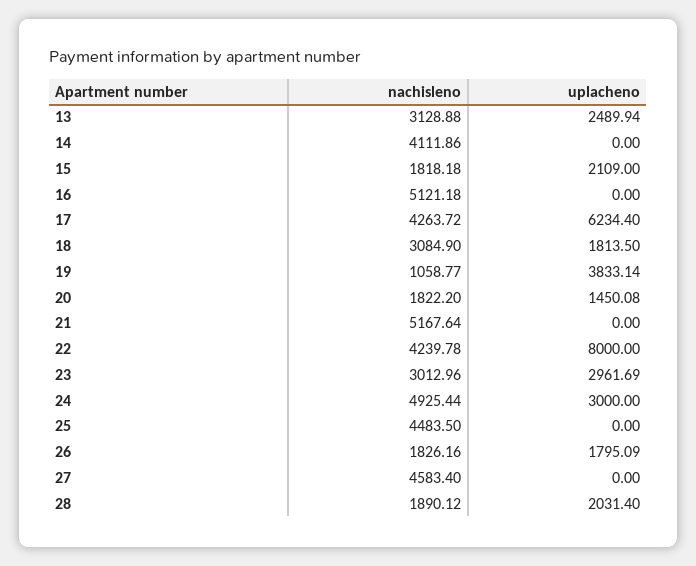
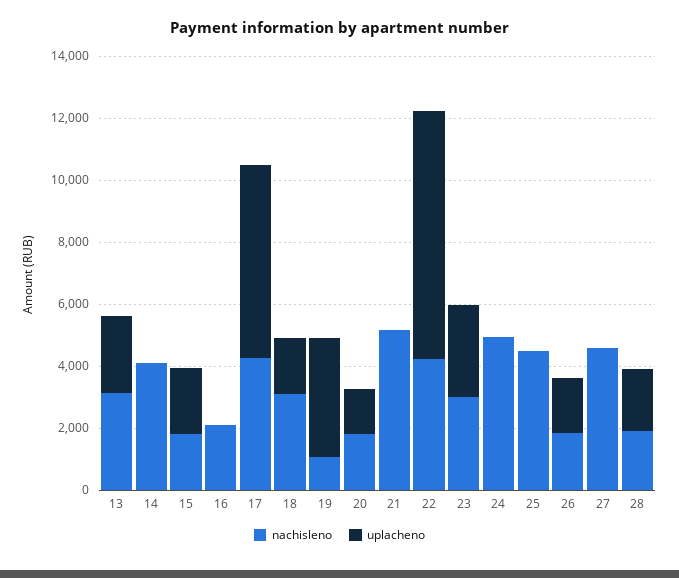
  {
    "nachisleno": {
      "13": 3128.88,
      "14": 4111.86,
      "15": 1818.18,
-     "16": 5121.18,
+     "16": 2000,
      "17": 4263.72,
      "18": 3084.9,
      "19": 1058.77,
      "20": 1822.2,
      "21": 5167.64,
      "22": 4239.78,
      "23": 3012.96,
      "24": 4925.44,
      "25": 4483.5,
      "26": 1826.16,
      "27": 4583.4,
      "28": 1890.12
    },
    "uplacheno": {
      "13": 2489.94,
      "14": 0,
      "15": 2109,
      "16": 0,
      "17": 6234.4,
      "18": 1813.5,
      "19": 3833.14,
      "20": 1450.08,
      "21": 0,
      "22": 8000,
      "23": 2961.69,
-     "24": 3000,
+     "24": 0,
      "25": 0,
      "26": 1795.09,
      "27": 0,
      "28": 2031.4
    }
  }

